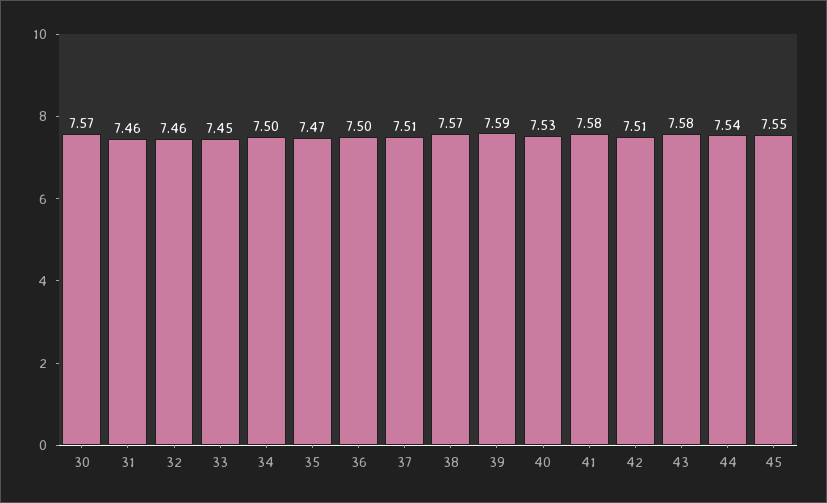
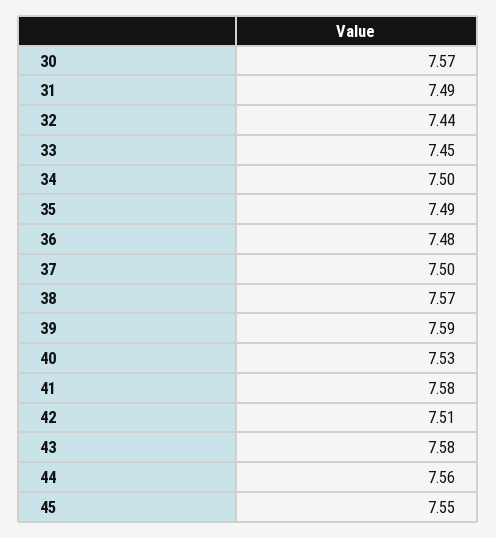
  {
    "30": 7.57,
-   "31": 7.46,
+   "31": 7.49,
-   "32": 7.46,
+   "32": 7.44,
    "33": 7.45,
    "34": 7.5,
-   "35": 7.47,
+   "35": 7.49,
-   "36": 7.5,
+   "36": 7.48,
-   "37": 7.51,
+   "37": 7.5,
    "38": 7.57,
    "39": 7.59,
    "40": 7.53,
    "41": 7.58,
    "42": 7.51,
    "43": 7.58,
-   "44": 7.54,
+   "44": 7.56,
    "45": 7.55
  }

